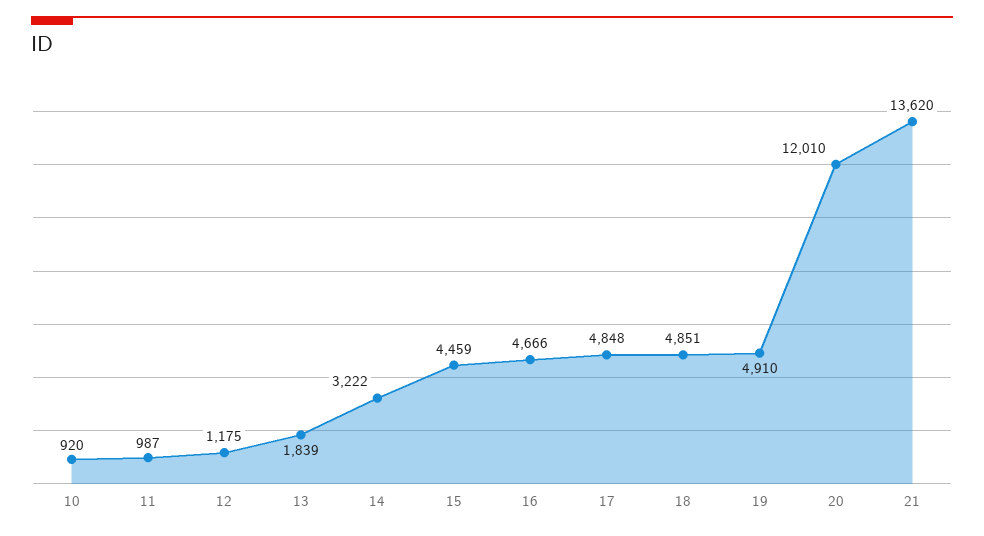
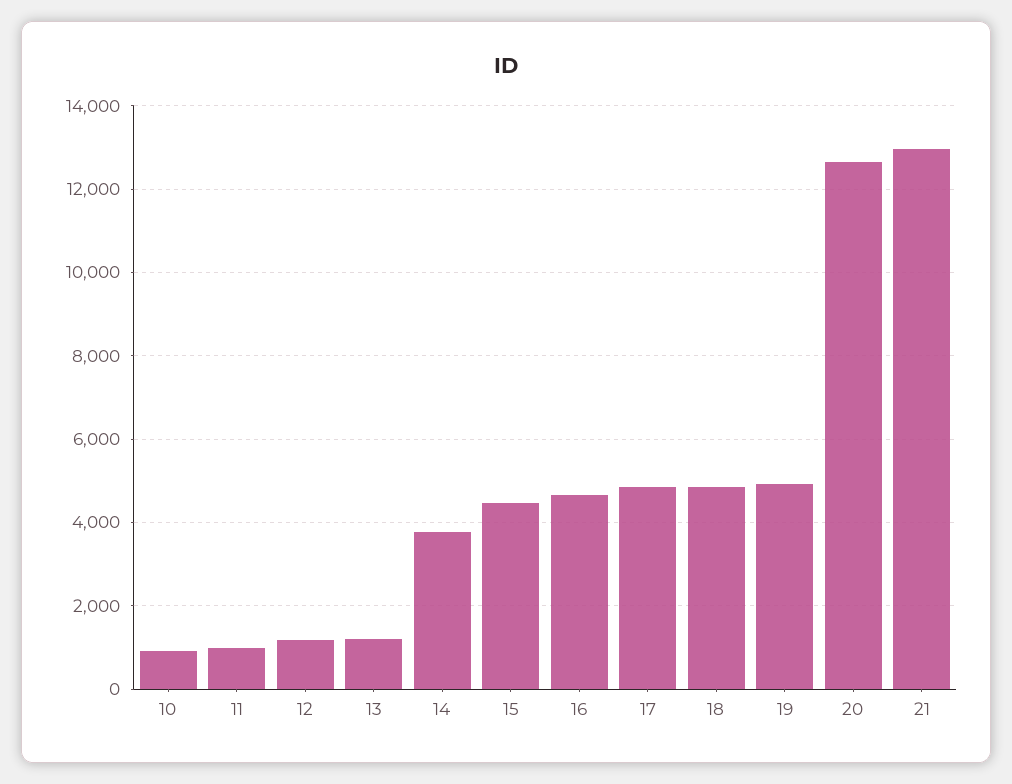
  {
    "10": 920,
    "11": 987,
    "12": 1175,
-   "13": 1839,
+   "13": 1200,
-   "14": 3222,
+   "14": 3800,
    "15": 4459,
    "16": 4666,
    "17": 4848,
    "18": 4851,
    "19": 4910,
-   "20": 12010,
+   "20": 12600,
-   "21": 13620
+   "21": 13000
  }

